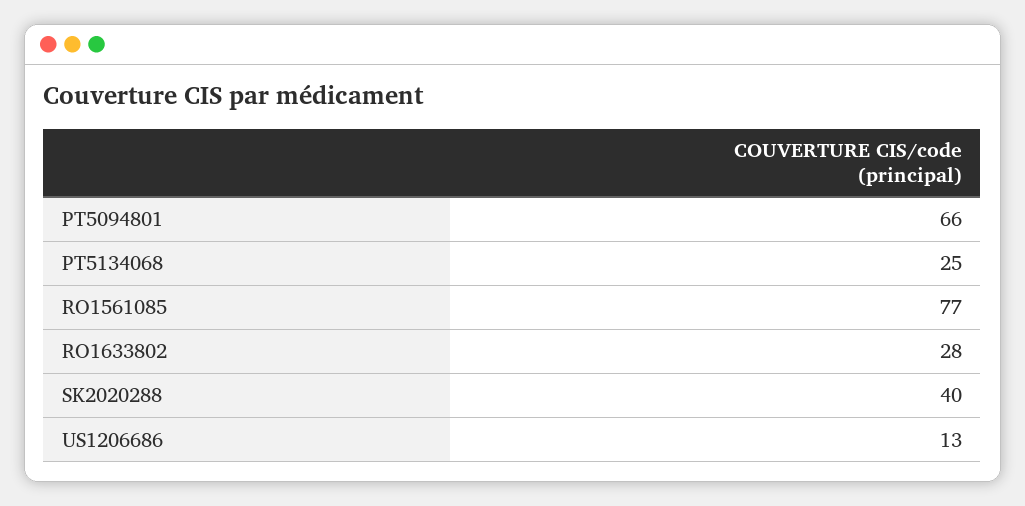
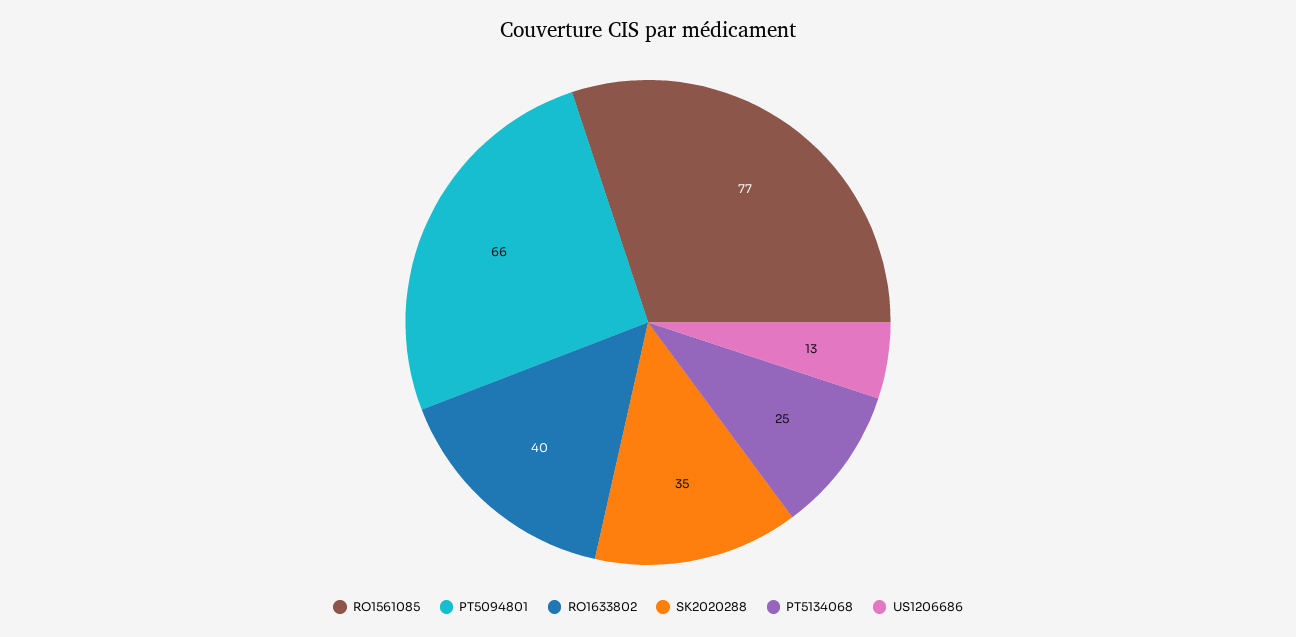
  {
    "PT5094801": 66,
    "PT5134068": 25,
    "RO1561085": 77,
-   "RO1633802": 28,
+   "RO1633802": 40,
-   "SK2020288": 40,
+   "SK2020288": 35,
    "US1206686": 13
  }

